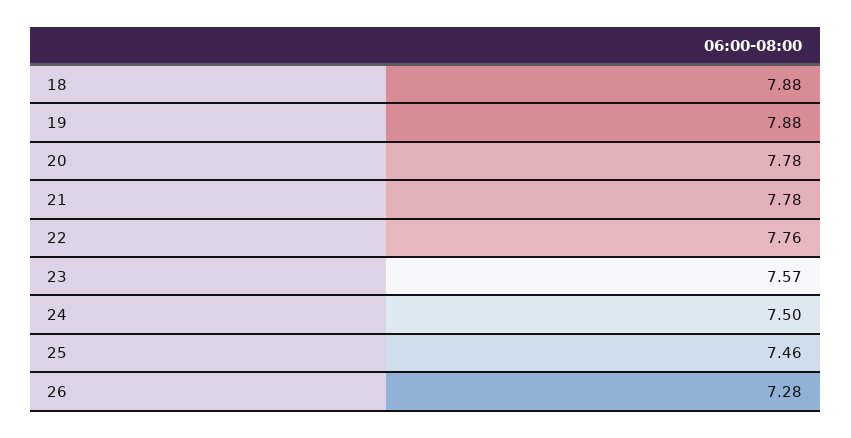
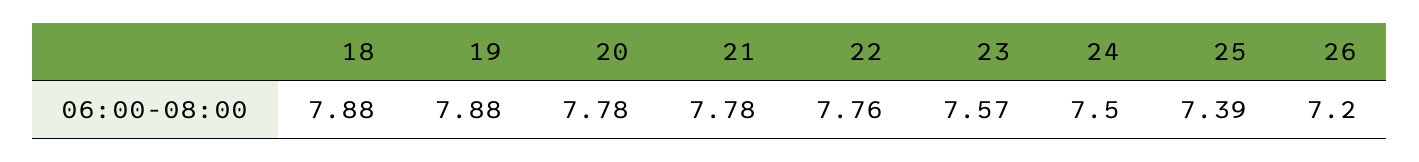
  {
    "18": 7.88,
    "19": 7.88,
    "20": 7.78,
    "21": 7.78,
    "22": 7.76,
    "23": 7.57,
    "24": 7.5,
-   "25": 7.46,
+   "25": 7.39,
-   "26": 7.28
+   "26": 7.2
  }

